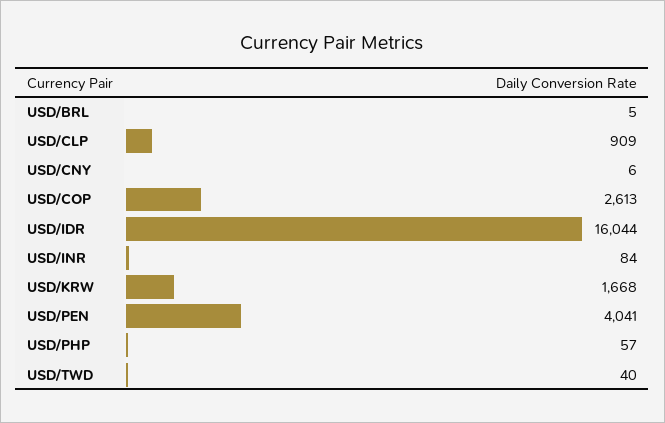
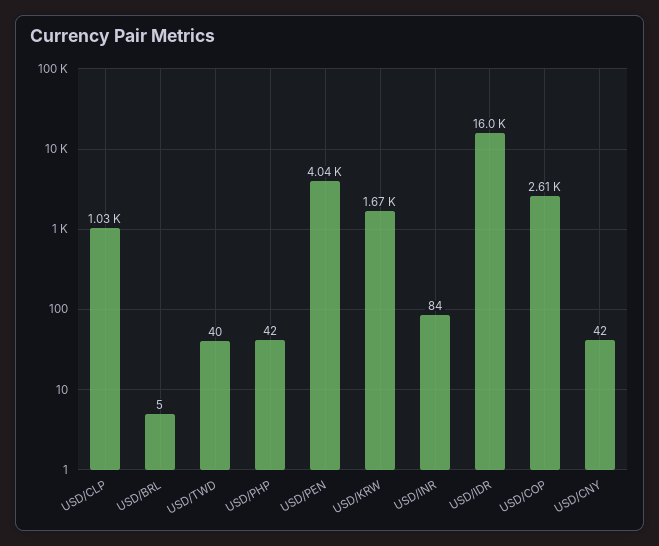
  {
    "USD/BRL": 5,
-   "USD/CLP": 909,
+   "USD/CLP": 1030,
-   "USD/CNY": 6,
+   "USD/CNY": 42,
    "USD/COP": 2613,
    "USD/IDR": 16044,
    "USD/INR": 84,
    "USD/KRW": 1668,
    "USD/PEN": 4041,
-   "USD/PHP": 57,
+   "USD/PHP": 42,
    "USD/TWD": 40
  }

